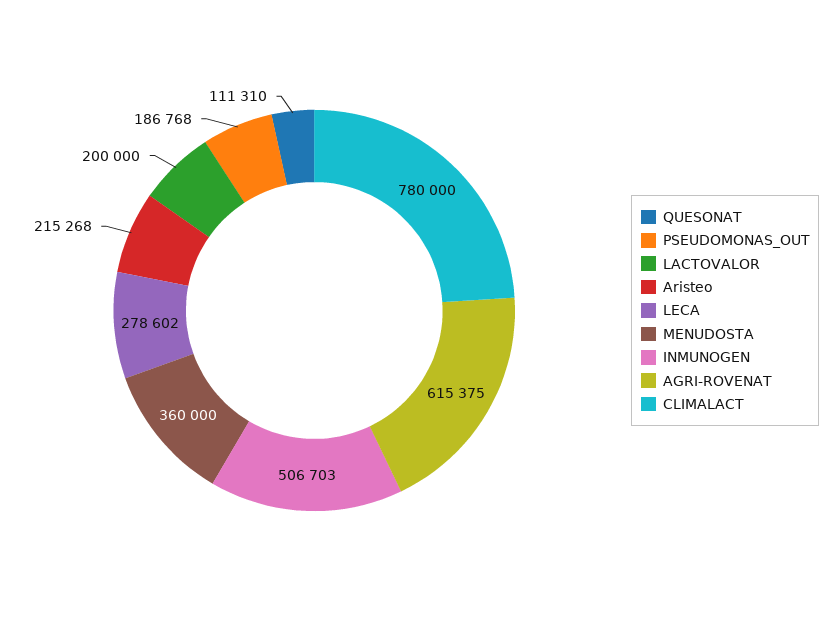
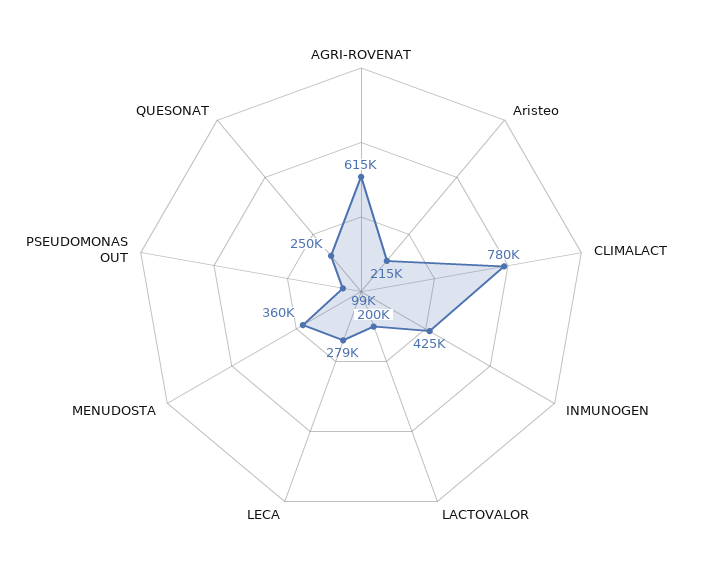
  {
-   "QUESONAT": 111310,
+   "QUESONAT": 250000,
-   "PSEUDOMONAS_OUT": 186768,
+   "PSEUDOMONAS_OUT": 99000,
    "LACTOVALOR": 200000,
    "Aristeo": 215268,
    "LECA": 278602,
    "MENUDOSTA": 360000,
-   "INMUNOGEN": 506703,
+   "INMUNOGEN": 425000,
    "AGRI-ROVENAT": 615375,
    "CLIMALACT": 780000
  }

